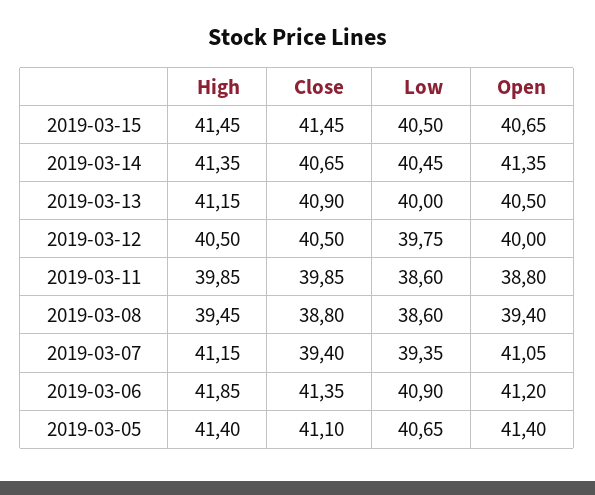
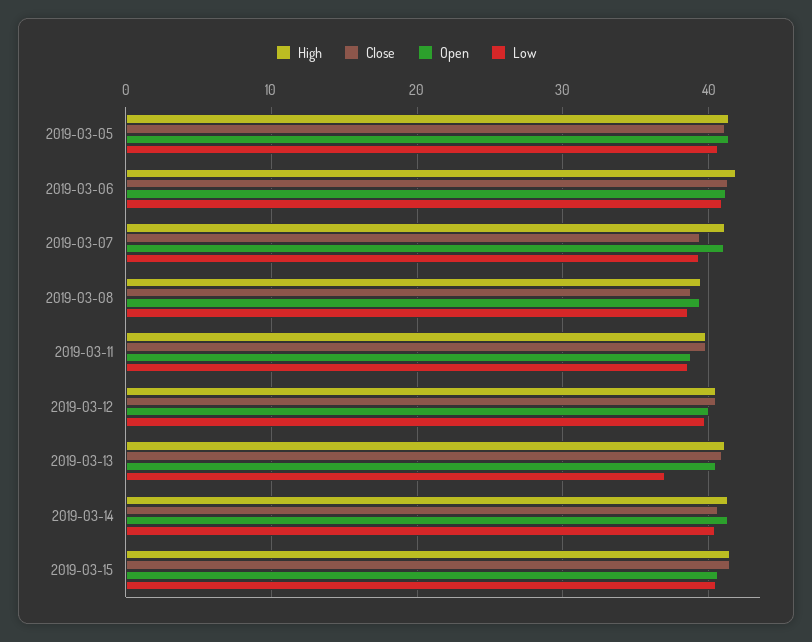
  {
    "High": {
      "2019-03-15": 41.45,
      "2019-03-14": 41.35,
      "2019-03-13": 41.15,
      "2019-03-12": 40.5,
      "2019-03-11": 39.85,
      "2019-03-08": 39.45,
      "2019-03-07": 41.15,
      "2019-03-06": 41.85,
      "2019-03-05": 41.4
    },
    "Close": {
      "2019-03-15": 41.45,
      "2019-03-14": 40.65,
      "2019-03-13": 40.9,
      "2019-03-12": 40.5,
      "2019-03-11": 39.85,
      "2019-03-08": 38.8,
      "2019-03-07": 39.4,
      "2019-03-06": 41.35,
      "2019-03-05": 41.1
    },
    "Low": {
      "2019-03-15": 40.5,
      "2019-03-14": 40.45,
-     "2019-03-13": 40,
+     "2019-03-13": 37,
      "2019-03-12": 39.75,
      "2019-03-11": 38.6,
      "2019-03-08": 38.6,
      "2019-03-07": 39.35,
      "2019-03-06": 40.9,
      "2019-03-05": 40.65
    },
    "Open": {
      "2019-03-15": 40.65,
      "2019-03-14": 41.35,
      "2019-03-13": 40.5,
      "2019-03-12": 40,
      "2019-03-11": 38.8,
      "2019-03-08": 39.4,
      "2019-03-07": 41.05,
      "2019-03-06": 41.2,
      "2019-03-05": 41.4
    }
  }

